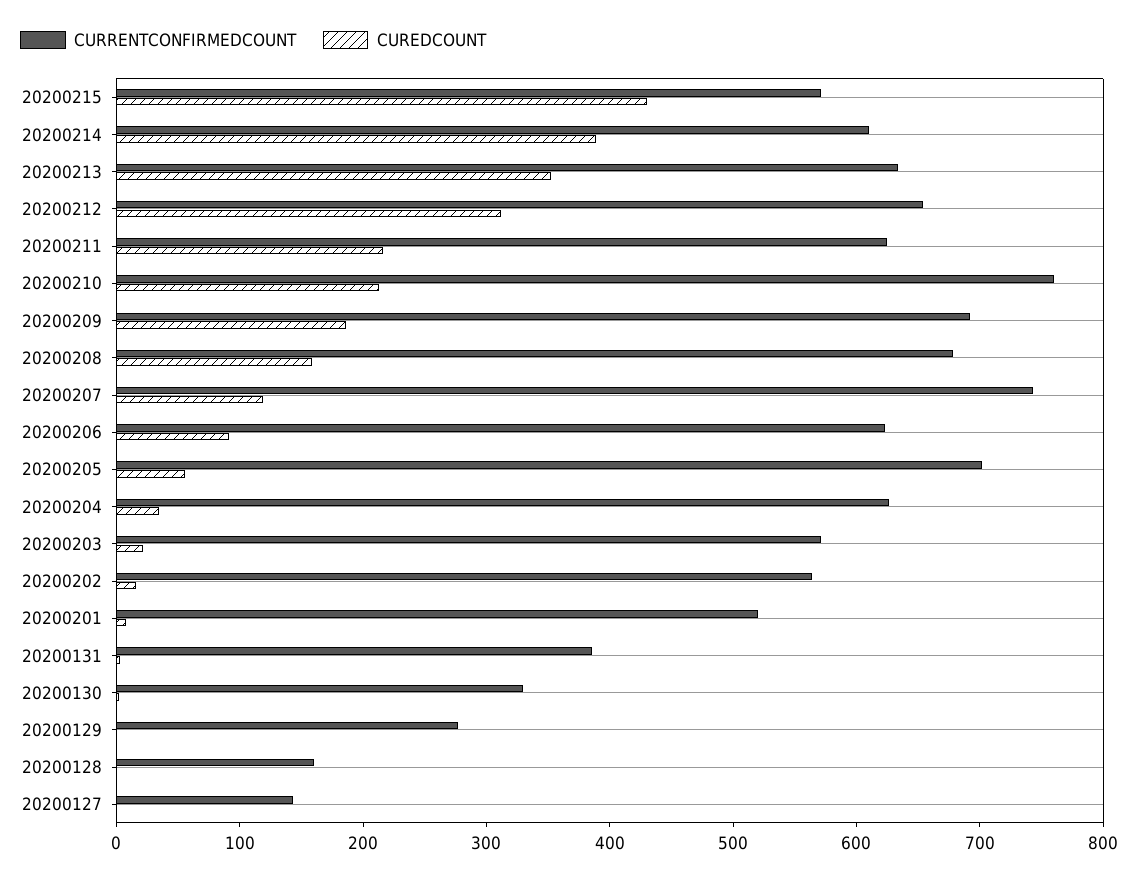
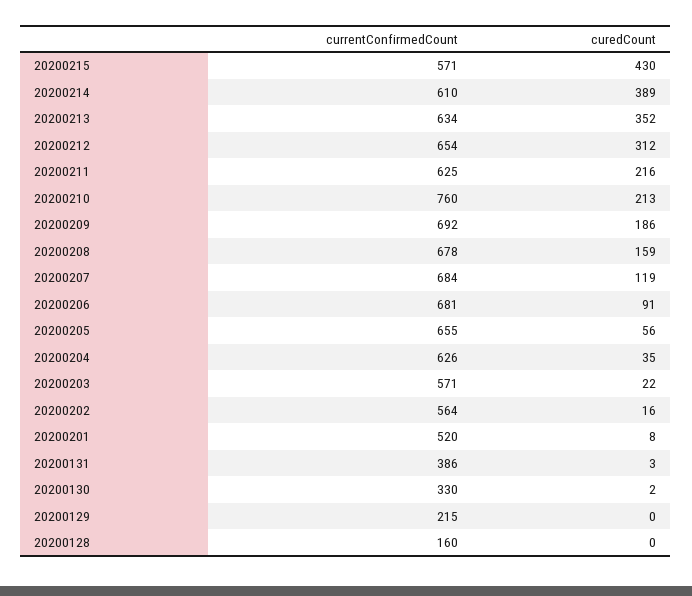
  {
    "CURRENTCONFIRMEDCOUNT": {
      "20200215": 571,
      "20200214": 610,
      "20200213": 634,
      "20200212": 654,
      "20200211": 625,
      "20200210": 760,
      "20200209": 692,
      "20200208": 678,
-     "20200207": 740,
+     "20200207": 684,
-     "20200206": 620,
+     "20200206": 681,
-     "20200205": 700,
+     "20200205": 655,
      "20200204": 626,
      "20200203": 571,
      "20200202": 564,
      "20200201": 520,
      "20200131": 386,
      "20200130": 330,
-     "20200129": 280,
+     "20200129": 215,
-     "20200128": 160,
+     "20200128": 160
-     "20200127": 140
    },
    "CUREDCOUNT": {
      "20200215": 430,
      "20200214": 389,
      "20200213": 352,
      "20200212": 312,
      "20200211": 216,
      "20200210": 213,
      "20200209": 186,
      "20200208": 159,
      "20200207": 119,
      "20200206": 91,
      "20200205": 56,
      "20200204": 35,
      "20200203": 22,
      "20200202": 16,
      "20200201": 8,
      "20200131": 3,
      "20200130": 2,
      "20200129": 0,
-     "20200128": 0,
+     "20200128": 0
-     "20200127": 0
    }
  }

